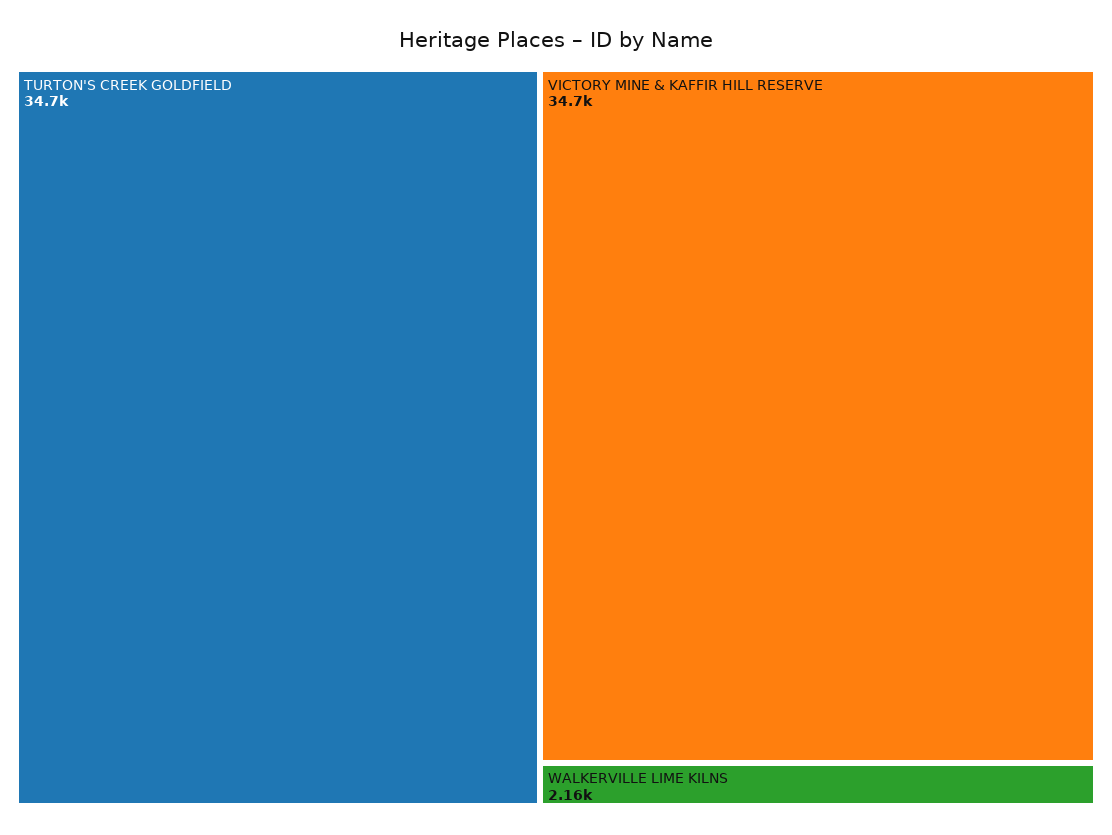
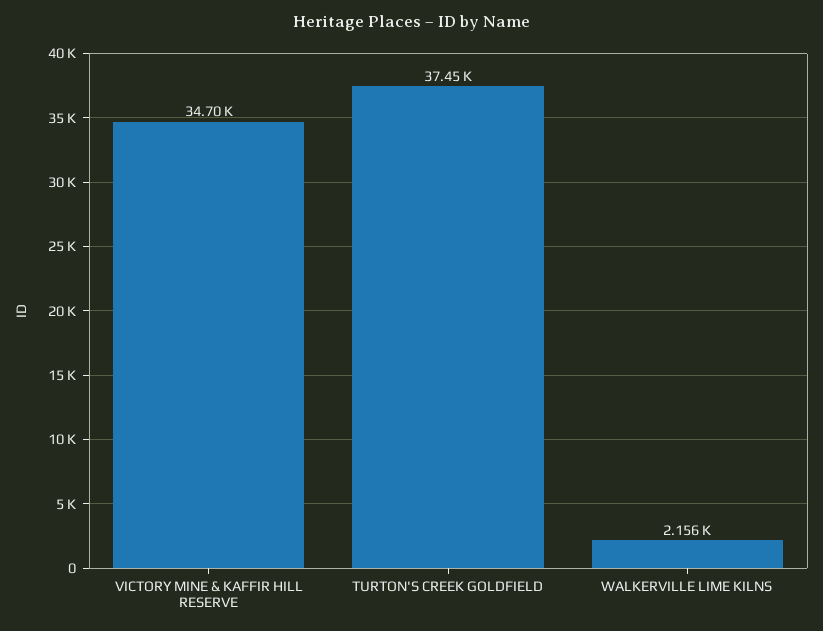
  {
-   "TURTON'S CREEK GOLDFIELD": 34700,
+   "TURTON'S CREEK GOLDFIELD": 37450,
    "VICTORY MINE & KAFFIR HILL RESERVE": 34700,
    "WALKERVILLE LIME KILNS": 2156
  }

